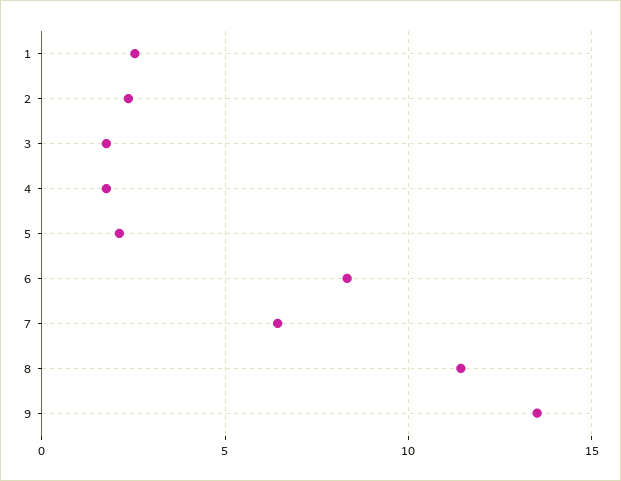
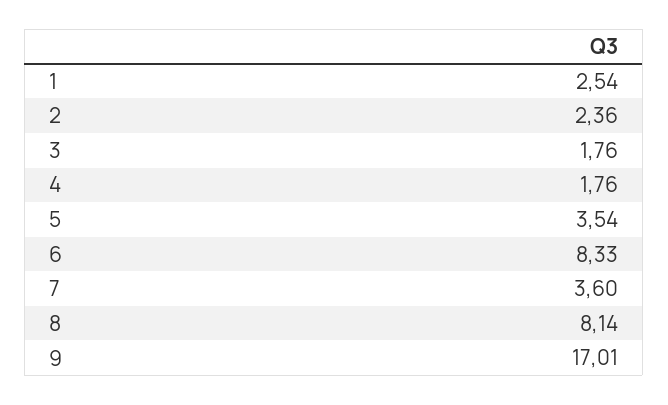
  {
    "1": 2.54,
    "2": 2.36,
    "3": 1.76,
    "4": 1.76,
-   "5": 2,
+   "5": 3.54,
    "6": 8.33,
-   "7": 6.5,
+   "7": 3.6,
-   "8": 11.5,
+   "8": 8.14,
-   "9": 13.5
+   "9": 17.01
  }

